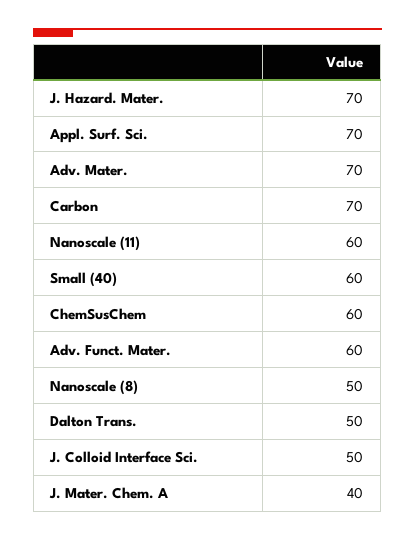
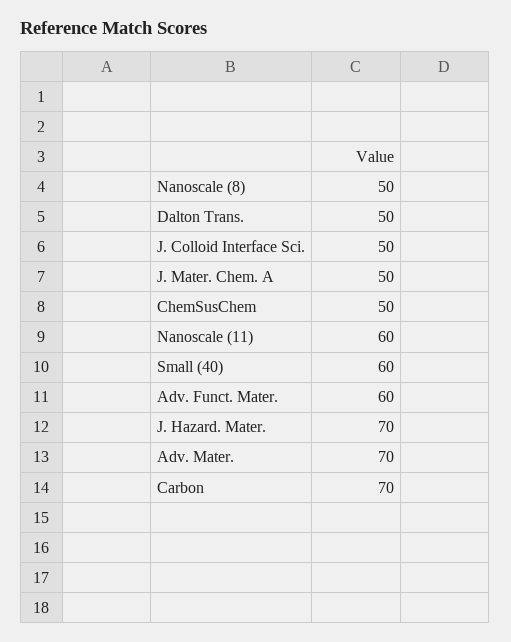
  {
    "J. Hazard. Mater.": 70,
-   "Appl. Surf. Sci.": 70,
    "Adv. Mater.": 70,
    "Carbon": 70,
    "Nanoscale (11)": 60,
    "Small (40)": 60,
-   "ChemSusChem": 60,
+   "ChemSusChem": 50,
    "Adv. Funct. Mater.": 60,
    "Nanoscale (8)": 50,
    "Dalton Trans.": 50,
    "J. Colloid Interface Sci.": 50,
-   "J. Mater. Chem. A": 40
+   "J. Mater. Chem. A": 50
  }

